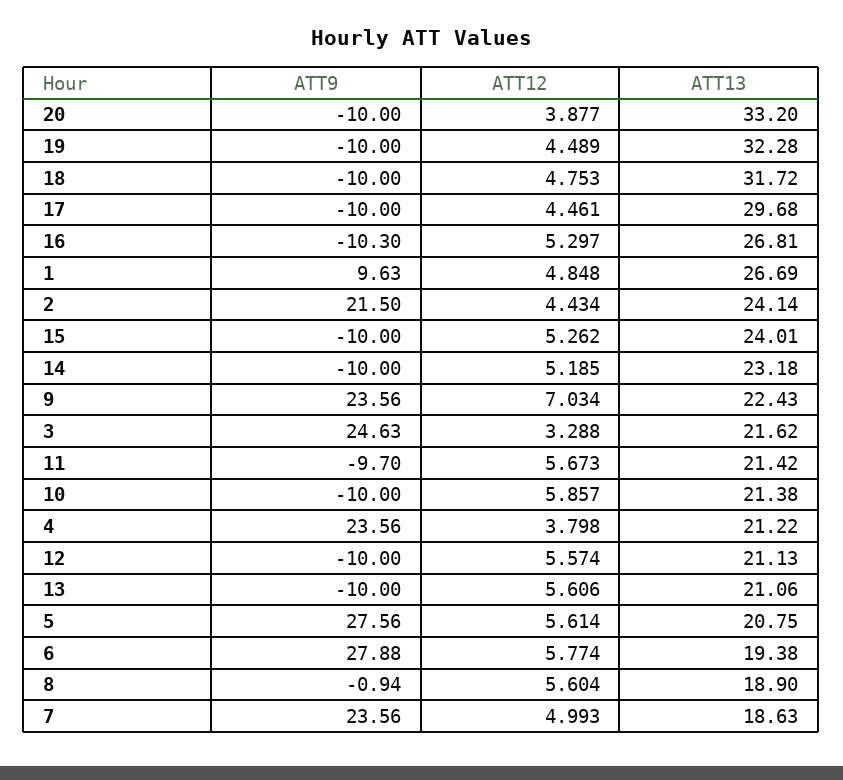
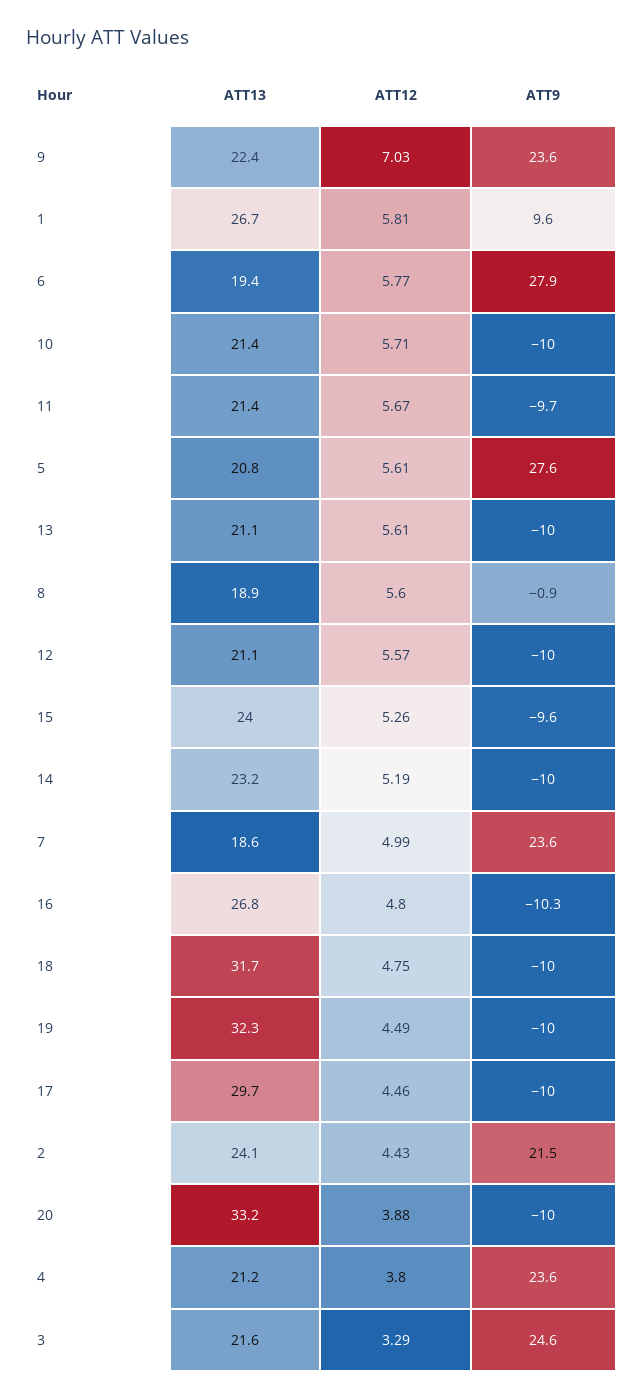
  {
    "ATT9": {
      "20": -10,
      "19": -10,
      "18": -10,
      "17": -10,
      "16": -10.3,
      "1": 9.63,
      "2": 21.5,
-     "15": -10,
+     "15": -9.6,
      "14": -10,
      "9": 23.56,
      "3": 24.63,
      "11": -9.7,
      "10": -10,
      "4": 23.56,
      "12": -10,
      "13": -10,
      "5": 27.56,
      "6": 27.88,
      "8": -0.94,
      "7": 23.56
    },
    "ATT12": {
      "20": 3.877,
      "19": 4.489,
      "18": 4.753,
      "17": 4.461,
-     "16": 5.297,
+     "16": 4.8,
-     "1": 4.848,
+     "1": 5.81,
      "2": 4.434,
      "15": 5.262,
      "14": 5.185,
      "9": 7.034,
      "3": 3.288,
      "11": 5.673,
-     "10": 5.857,
+     "10": 5.71,
      "4": 3.798,
      "12": 5.574,
      "13": 5.606,
      "5": 5.614,
      "6": 5.774,
      "8": 5.604,
      "7": 4.993
    },
    "ATT13": {
      "20": 33.2,
      "19": 32.28,
      "18": 31.72,
      "17": 29.68,
      "16": 26.81,
      "1": 26.69,
      "2": 24.14,
      "15": 24.01,
      "14": 23.18,
      "9": 22.43,
      "3": 21.62,
      "11": 21.42,
      "10": 21.38,
      "4": 21.22,
      "12": 21.13,
      "13": 21.06,
      "5": 20.75,
      "6": 19.38,
      "8": 18.9,
      "7": 18.63
    }
  }

